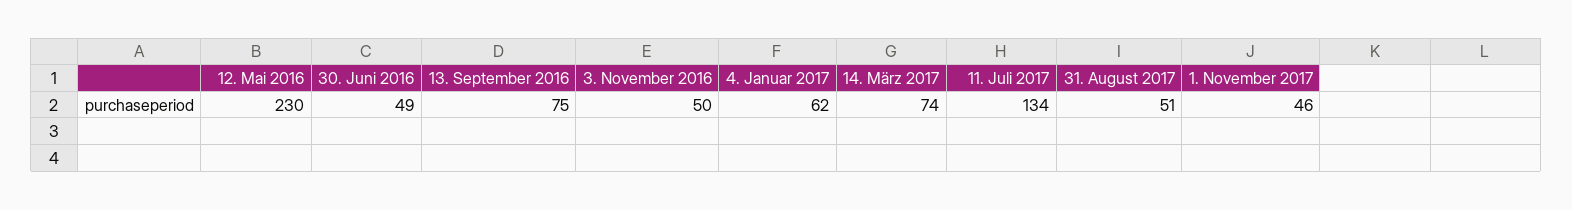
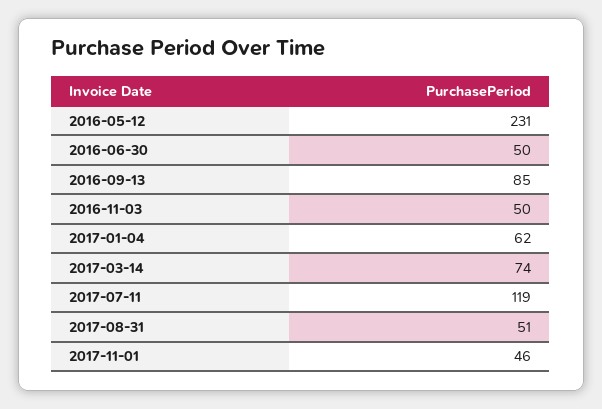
  {
-   "12. Mai 2016": 230,
+   "12. Mai 2016": 231,
-   "30. Juni 2016": 49,
+   "30. Juni 2016": 50,
-   "13. September 2016": 75,
+   "13. September 2016": 85,
    "3. November 2016": 50,
    "4. Januar 2017": 62,
    "14. März 2017": 74,
-   "11. Juli 2017": 134,
+   "11. Juli 2017": 119,
    "31. August 2017": 51,
    "1. November 2017": 46
  }

